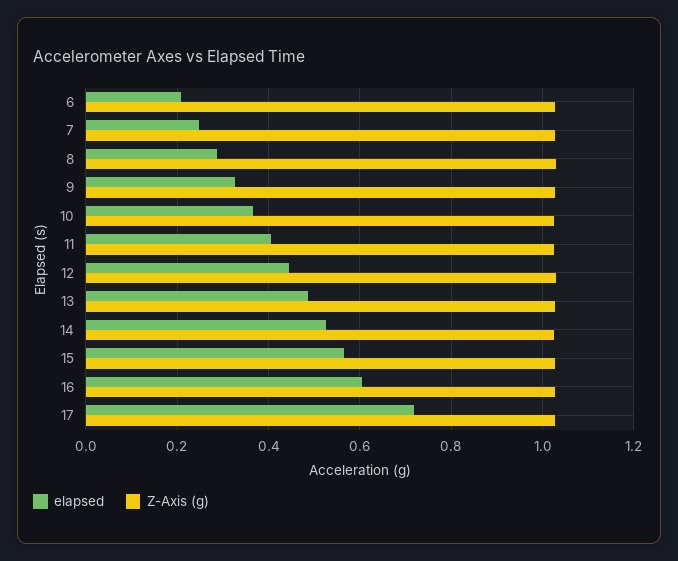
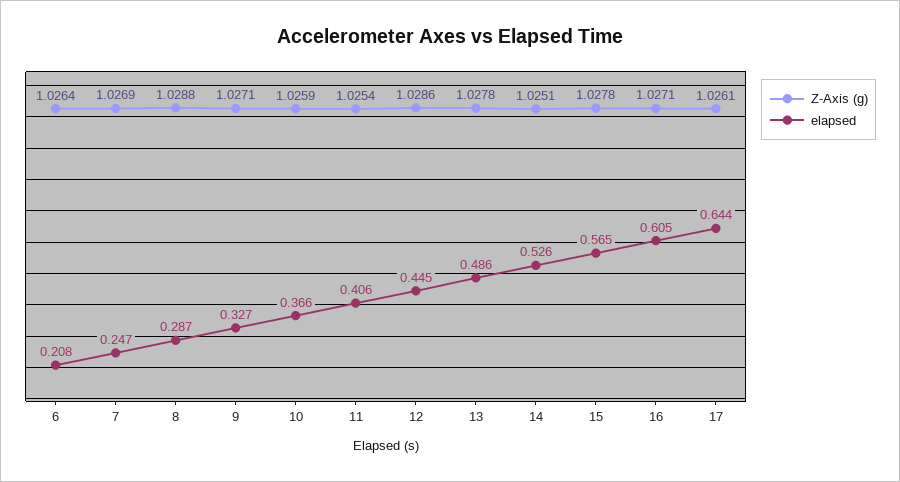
  {
    "elapsed": {
      "6": 0.208,
      "7": 0.247,
      "8": 0.287,
      "9": 0.327,
      "10": 0.366,
      "11": 0.406,
      "12": 0.445,
      "13": 0.486,
      "14": 0.526,
      "15": 0.565,
      "16": 0.605,
-     "17": 0.72
+     "17": 0.644
    },
    "Z-Axis (g)": {
      "6": 1.0264,
      "7": 1.0269,
      "8": 1.0288,
      "9": 1.0271,
      "10": 1.0259,
      "11": 1.0254,
      "12": 1.0286,
      "13": 1.0278,
      "14": 1.0251,
      "15": 1.0278,
      "16": 1.0271,
      "17": 1.0261
    }
  }

